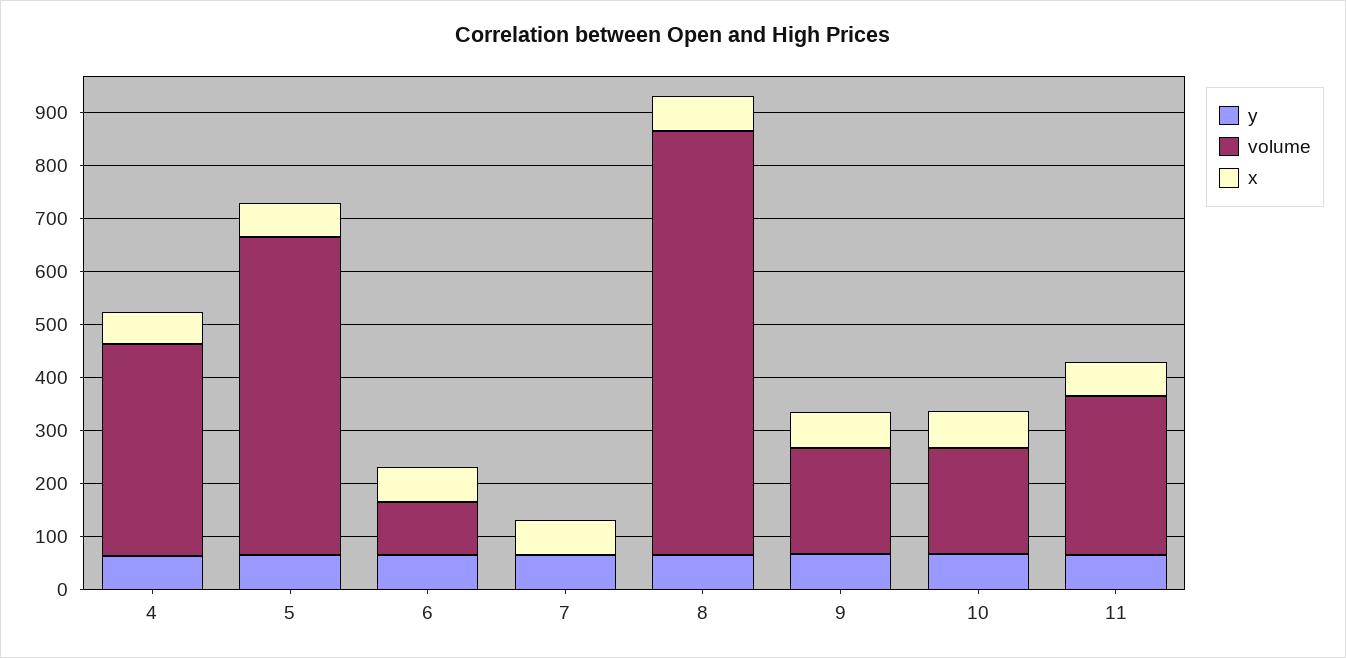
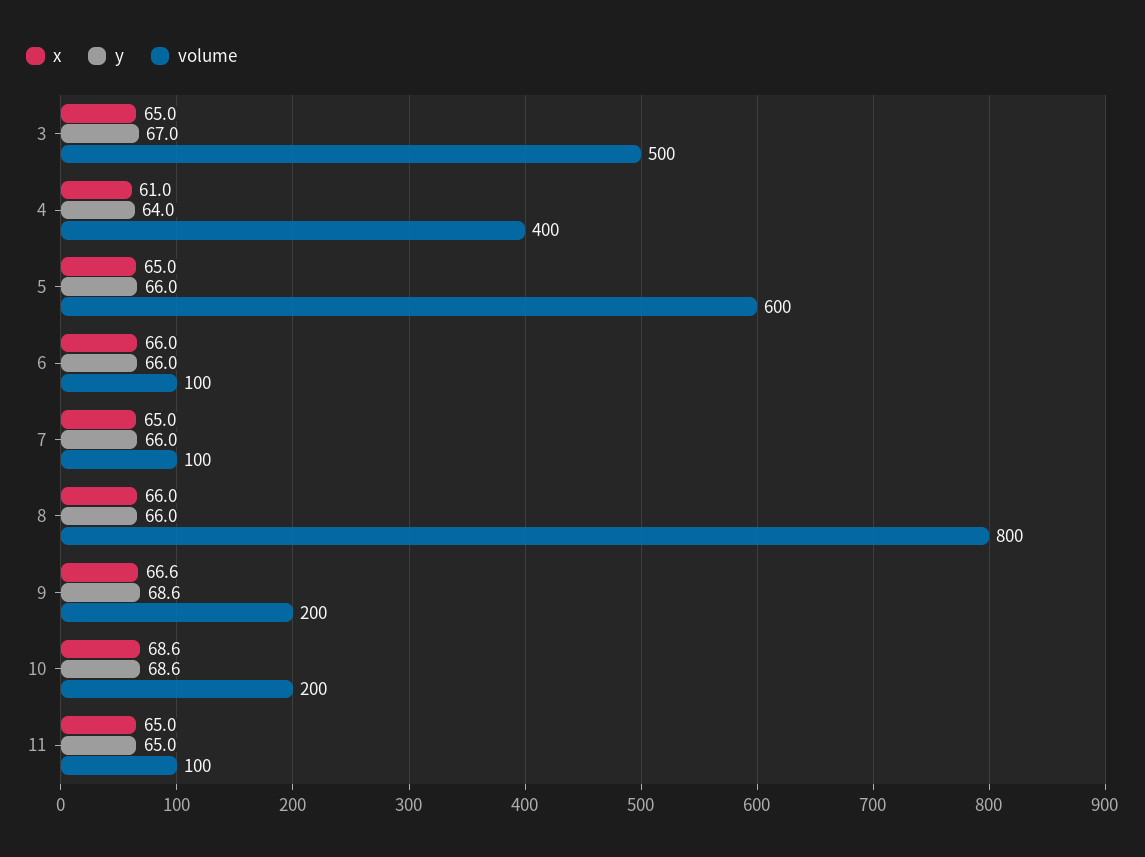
  {
    "y": {
      "4": 64,
      "5": 66,
      "6": 66,
      "7": 66,
      "8": 66,
      "9": 68.6,
      "10": 68.6,
-     "11": 65
+     "11": 65,
+     "3": 67
    },
    "volume": {
      "4": 400,
      "5": 600,
      "6": 100,
-     "7": 0,
+     "7": 100,
      "8": 800,
      "9": 200,
      "10": 200,
-     "11": 300
+     "11": 100,
+     "3": 500
    },
    "x": {
      "4": 61,
      "5": 65,
      "6": 66,
      "7": 65,
      "8": 66,
      "9": 66.6,
      "10": 68.6,
-     "11": 65
+     "11": 65,
+     "3": 65
    }
  }

